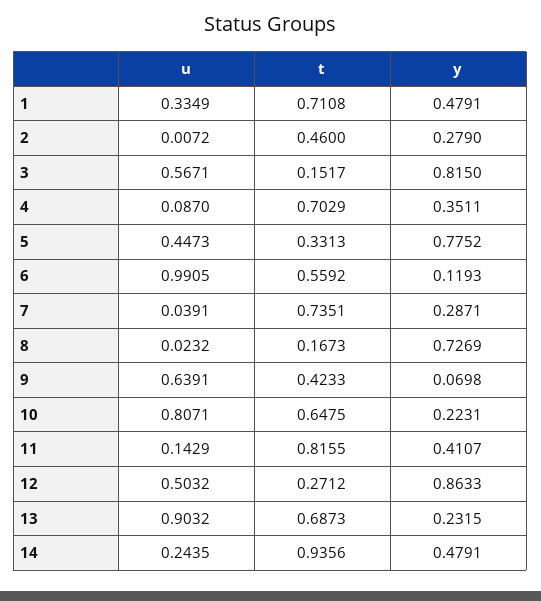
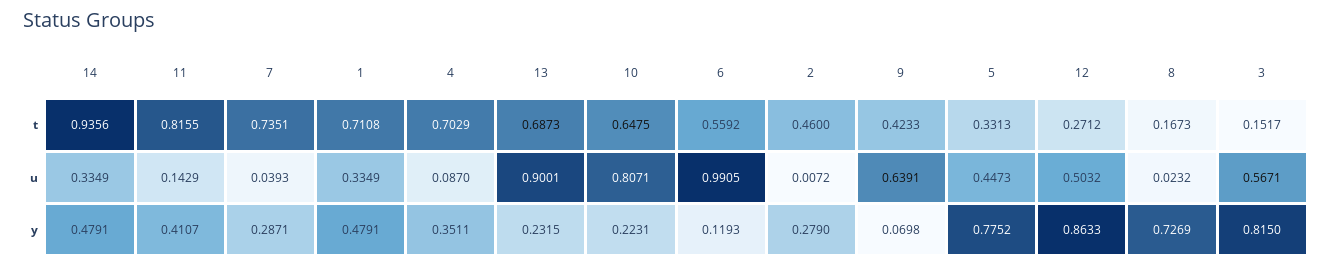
  {
    "u": {
      "1": 0.3349,
      "2": 0.0072,
      "3": 0.5671,
      "4": 0.087,
      "5": 0.4473,
      "6": 0.9905,
-     "7": 0.0391,
+     "7": 0.0393,
      "8": 0.0232,
      "9": 0.6391,
      "10": 0.8071,
      "11": 0.1429,
      "12": 0.5032,
-     "13": 0.9032,
+     "13": 0.9001,
-     "14": 0.2435
+     "14": 0.3349
    },
    "t": {
      "1": 0.7108,
      "2": 0.46,
      "3": 0.1517,
      "4": 0.7029,
      "5": 0.3313,
      "6": 0.5592,
      "7": 0.7351,
      "8": 0.1673,
      "9": 0.4233,
      "10": 0.6475,
      "11": 0.8155,
      "12": 0.2712,
      "13": 0.6873,
      "14": 0.9356
    },
    "y": {
      "1": 0.4791,
      "2": 0.279,
      "3": 0.815,
      "4": 0.3511,
      "5": 0.7752,
      "6": 0.1193,
      "7": 0.2871,
      "8": 0.7269,
      "9": 0.0698,
      "10": 0.2231,
      "11": 0.4107,
      "12": 0.8633,
      "13": 0.2315,
      "14": 0.4791
    }
  }

